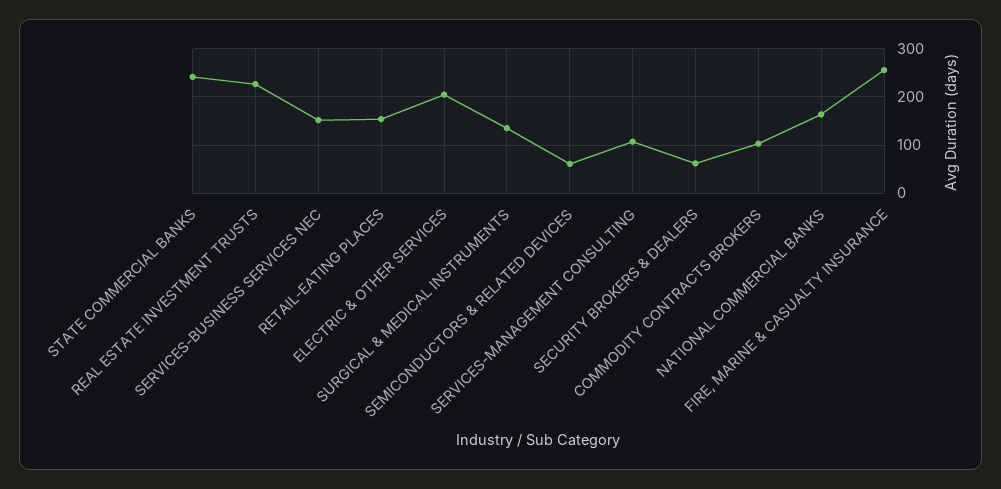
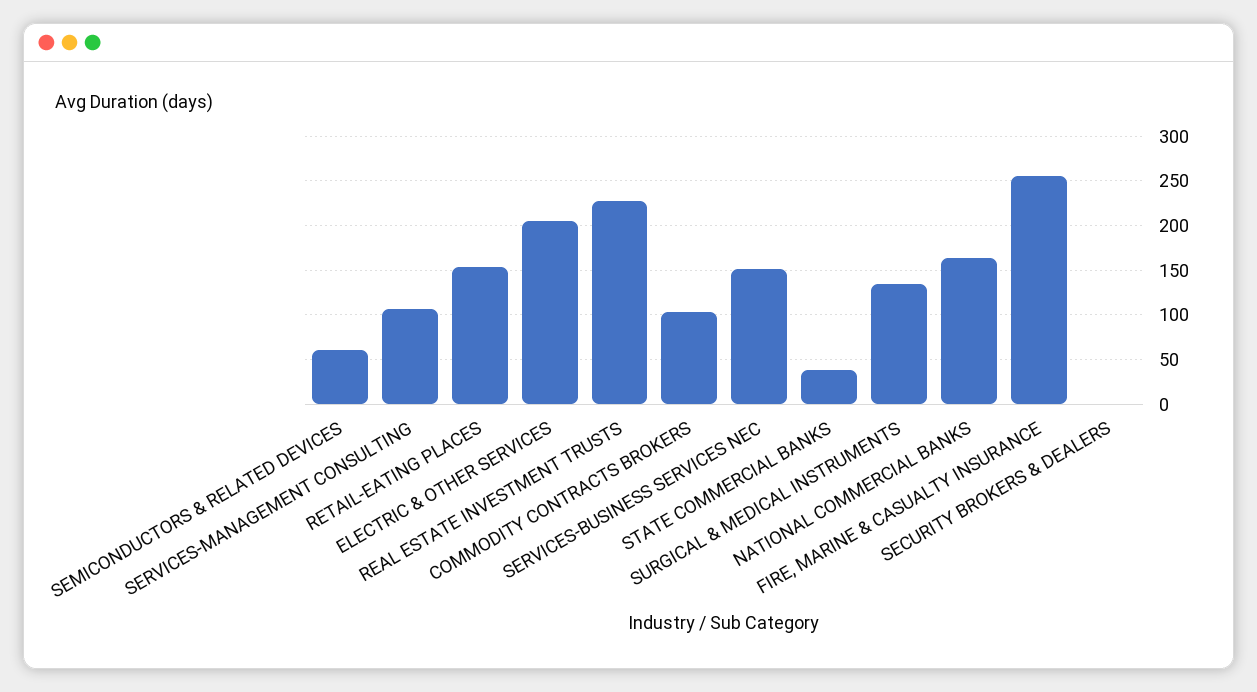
  {
-   "STATE COMMERCIAL BANKS": 240,
+   "STATE COMMERCIAL BANKS": 40,
    "REAL ESTATE INVESTMENT TRUSTS": 230,
    "SERVICES-BUSINESS SERVICES NEC": 150,
    "RETAIL-EATING PLACES": 150,
    "ELECTRIC & OTHER SERVICES": 210,
    "SURGICAL & MEDICAL INSTRUMENTS": 140,
    "SEMICONDUCTORS & RELATED DEVICES": 60,
    "SERVICES-MANAGEMENT CONSULTING": 110,
-   "SECURITY BROKERS & DEALERS": 60,
+   "SECURITY BROKERS & DEALERS": 0,
    "COMMODITY CONTRACTS BROKERS": 100,
    "NATIONAL COMMERCIAL BANKS": 160,
    "FIRE, MARINE & CASUALTY INSURANCE": 260
  }

